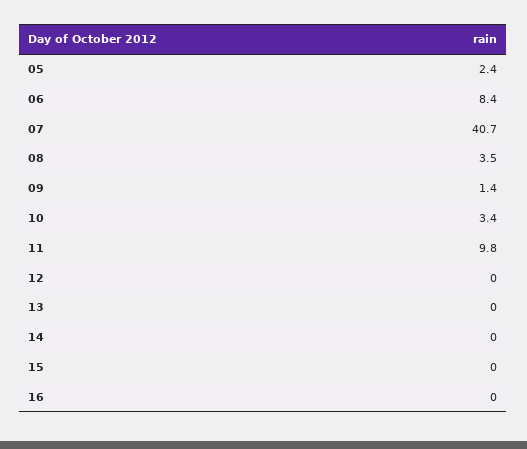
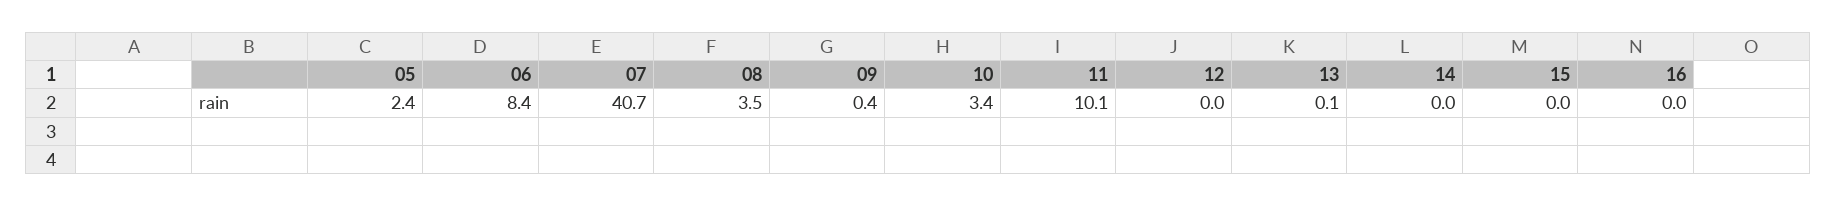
  {
    "05": 2.4,
    "06": 8.4,
    "07": 40.7,
    "08": 3.5,
-   "09": 1.4,
+   "09": 0.4,
    "10": 3.4,
-   "11": 9.8,
+   "11": 10.1,
    "12": 0,
-   "13": 0,
+   "13": 0.1,
    "14": 0,
    "15": 0,
    "16": 0
  }

